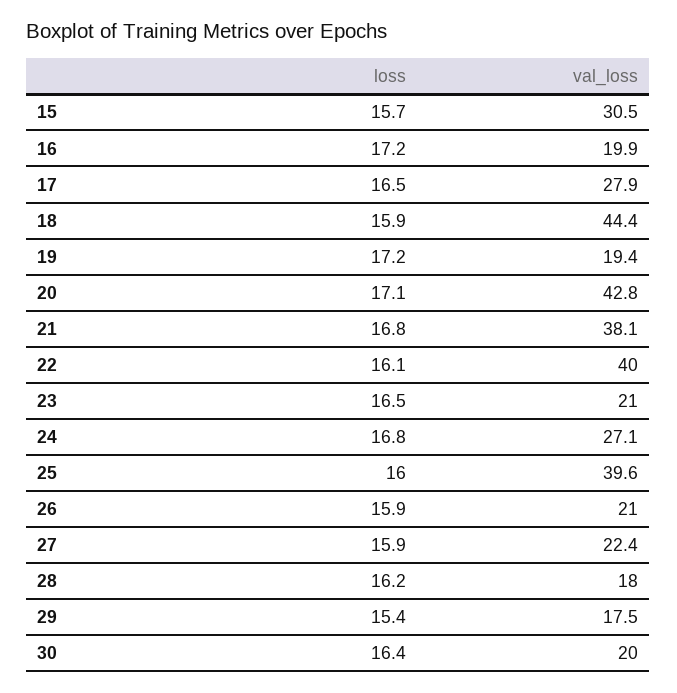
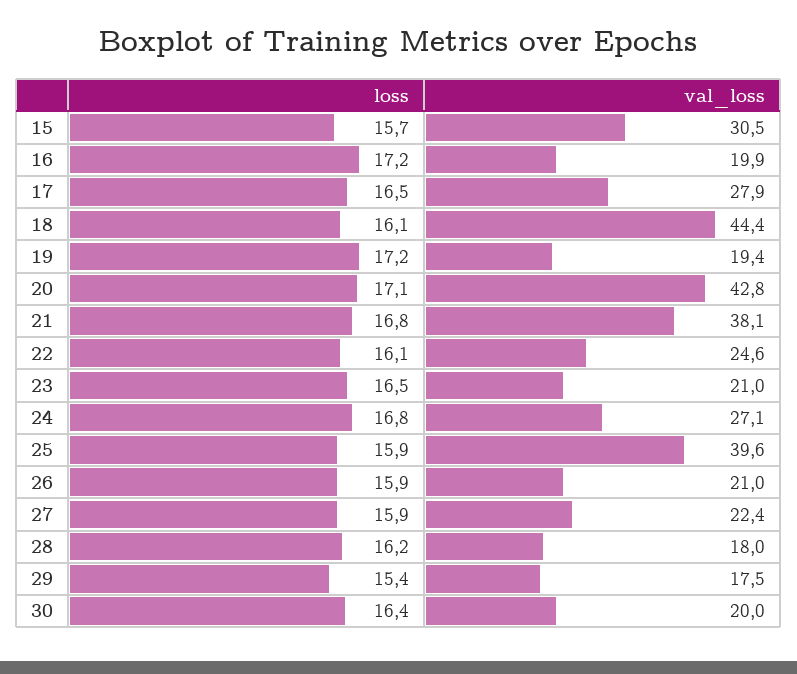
  {
    "loss": {
      "15": 15.7,
      "16": 17.2,
      "17": 16.5,
-     "18": 15.9,
+     "18": 16.1,
      "19": 17.2,
      "20": 17.1,
      "21": 16.8,
      "22": 16.1,
      "23": 16.5,
      "24": 16.8,
-     "25": 16,
+     "25": 15.9,
      "26": 15.9,
      "27": 15.9,
      "28": 16.2,
      "29": 15.4,
      "30": 16.4
    },
    "val_loss": {
      "15": 30.5,
      "16": 19.9,
      "17": 27.9,
      "18": 44.4,
      "19": 19.4,
      "20": 42.8,
      "21": 38.1,
-     "22": 40,
+     "22": 24.6,
      "23": 21,
      "24": 27.1,
      "25": 39.6,
      "26": 21,
      "27": 22.4,
      "28": 18,
      "29": 17.5,
      "30": 20
    }
  }

